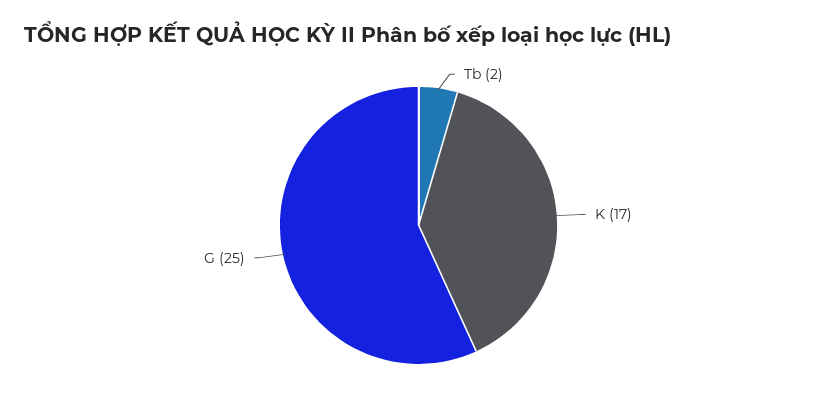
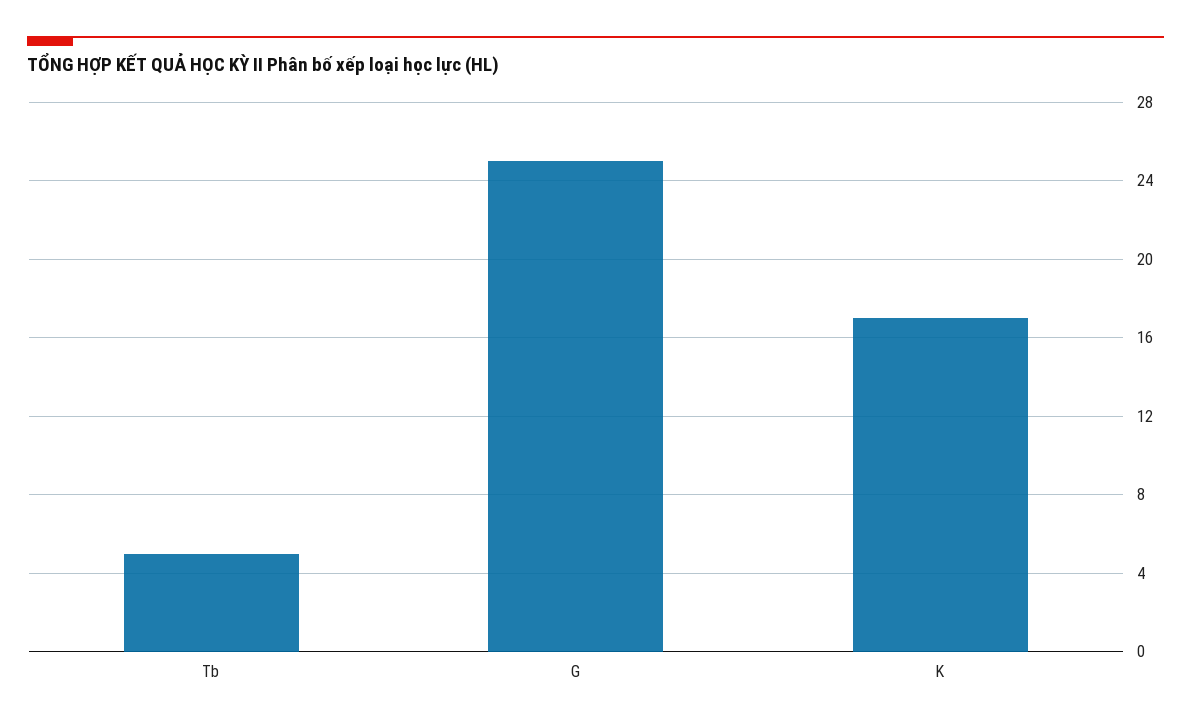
  {
-   "Tb": 2,
+   "Tb": 5,
    "K": 17,
    "G": 25
  }

